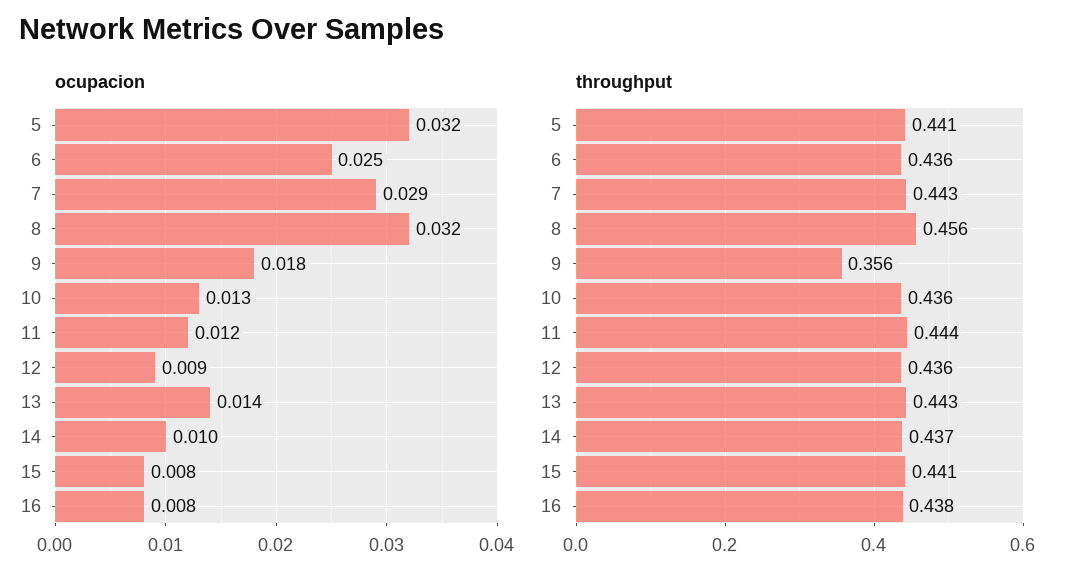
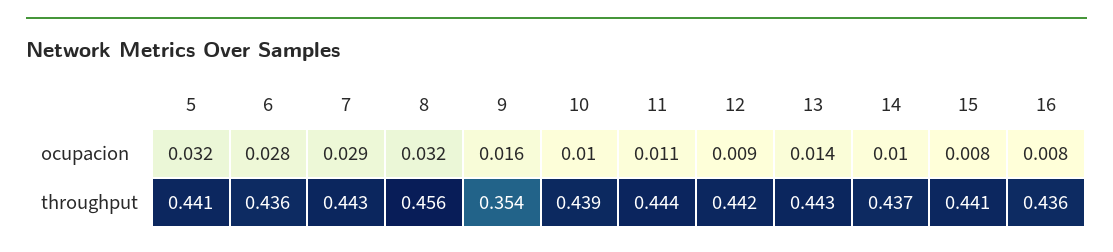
  {
    "ocupacion": {
      "5": 0.032,
-     "6": 0.025,
+     "6": 0.028,
      "7": 0.029,
      "8": 0.032,
-     "9": 0.018,
+     "9": 0.016,
-     "10": 0.013,
+     "10": 0.01,
-     "11": 0.012,
+     "11": 0.011,
      "12": 0.009,
      "13": 0.014,
      "14": 0.01,
      "15": 0.008,
      "16": 0.008
    },
    "throughput": {
      "5": 0.441,
      "6": 0.436,
      "7": 0.443,
      "8": 0.456,
-     "9": 0.356,
+     "9": 0.354,
-     "10": 0.436,
+     "10": 0.439,
      "11": 0.444,
-     "12": 0.436,
+     "12": 0.442,
      "13": 0.443,
      "14": 0.437,
      "15": 0.441,
-     "16": 0.438
+     "16": 0.436
    }
  }

